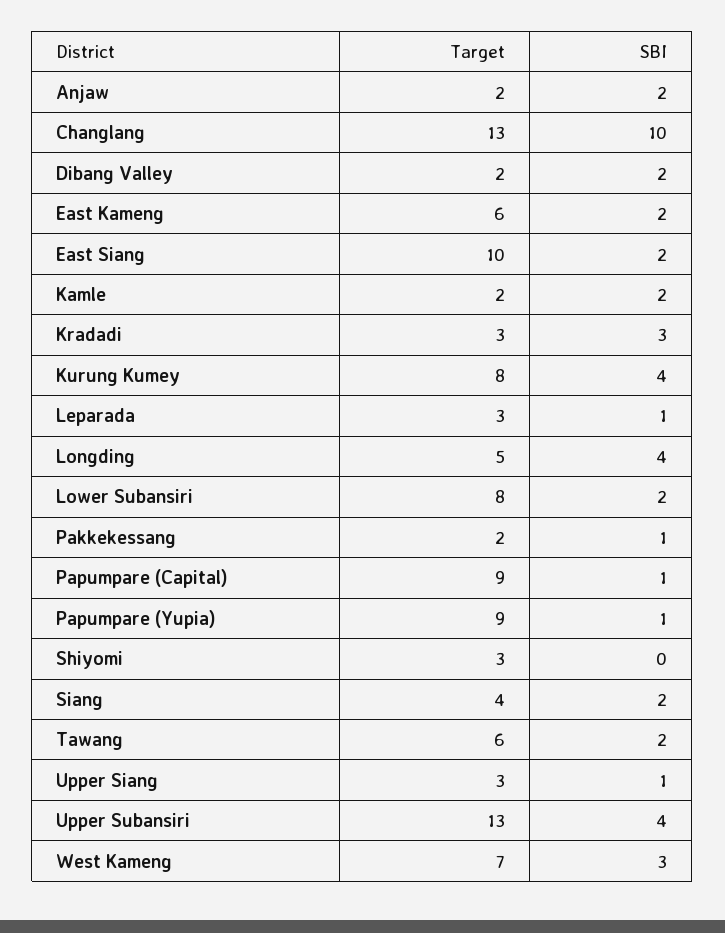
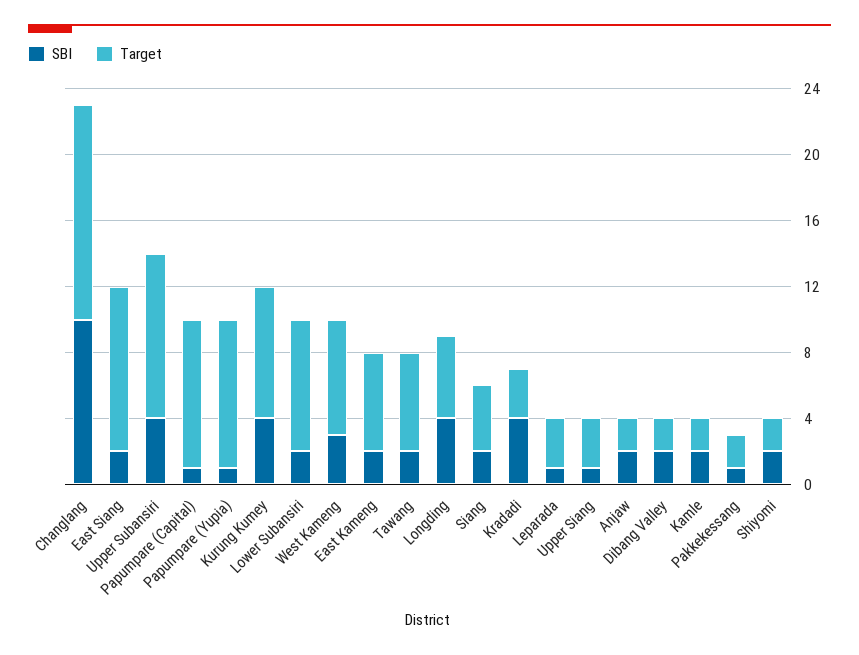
  {
    "Target": {
      "Anjaw": 2,
      "Changlang": 13,
      "Dibang Valley": 2,
      "East Kameng": 6,
      "East Siang": 10,
      "Kamle": 2,
      "Kradadi": 3,
      "Kurung Kumey": 8,
      "Leparada": 3,
      "Longding": 5,
      "Lower Subansiri": 8,
      "Pakkekessang": 2,
      "Papumpare (Capital)": 9,
      "Papumpare (Yupia)": 9,
-     "Shiyomi": 3,
+     "Shiyomi": 2,
      "Siang": 4,
      "Tawang": 6,
      "Upper Siang": 3,
-     "Upper Subansiri": 13,
+     "Upper Subansiri": 10,
      "West Kameng": 7
    },
    "SBI": {
      "Anjaw": 2,
      "Changlang": 10,
      "Dibang Valley": 2,
      "East Kameng": 2,
      "East Siang": 2,
      "Kamle": 2,
-     "Kradadi": 3,
+     "Kradadi": 4,
      "Kurung Kumey": 4,
      "Leparada": 1,
      "Longding": 4,
      "Lower Subansiri": 2,
      "Pakkekessang": 1,
      "Papumpare (Capital)": 1,
      "Papumpare (Yupia)": 1,
-     "Shiyomi": 0,
+     "Shiyomi": 2,
      "Siang": 2,
      "Tawang": 2,
      "Upper Siang": 1,
      "Upper Subansiri": 4,
      "West Kameng": 3
    }
  }

